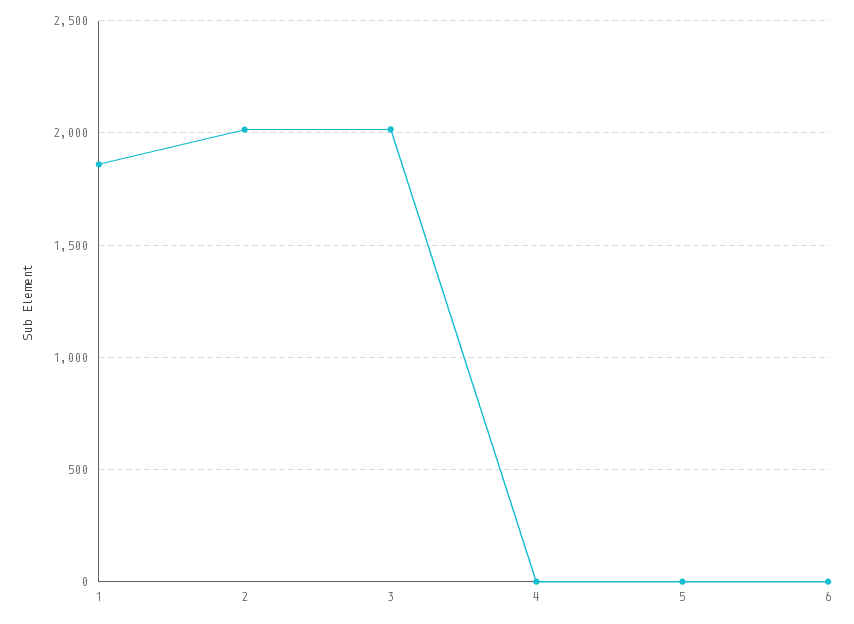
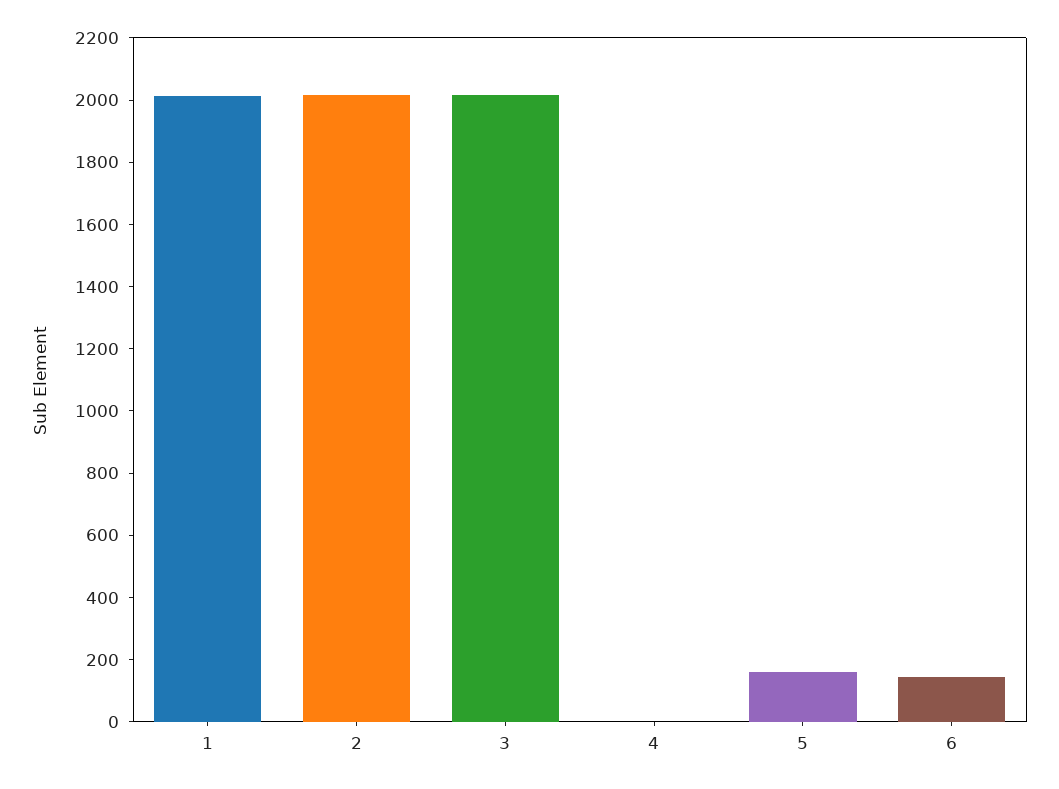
  {
-   "1": 1850,
+   "1": 2000,
    "2": 2000,
    "3": 2000,
    "4": 0,
-   "5": 0,
+   "5": 150,
-   "6": 0
+   "6": 150
  }

